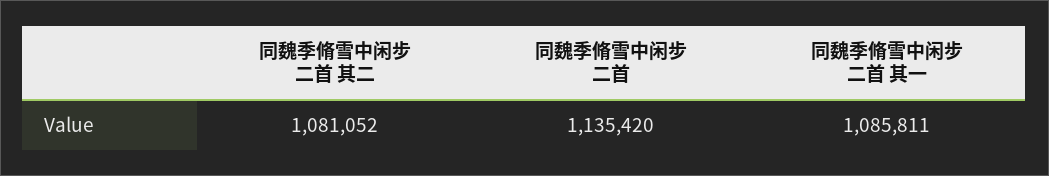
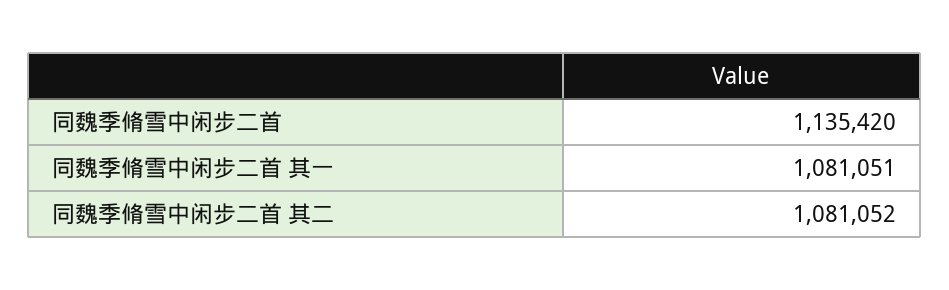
  {
    "同魏季脩雪中闲步二首 其二": 1081052,
    "同魏季脩雪中闲步二首": 1135420,
-   "同魏季脩雪中闲步二首 其一": 1085811
+   "同魏季脩雪中闲步二首 其一": 1081051
  }

